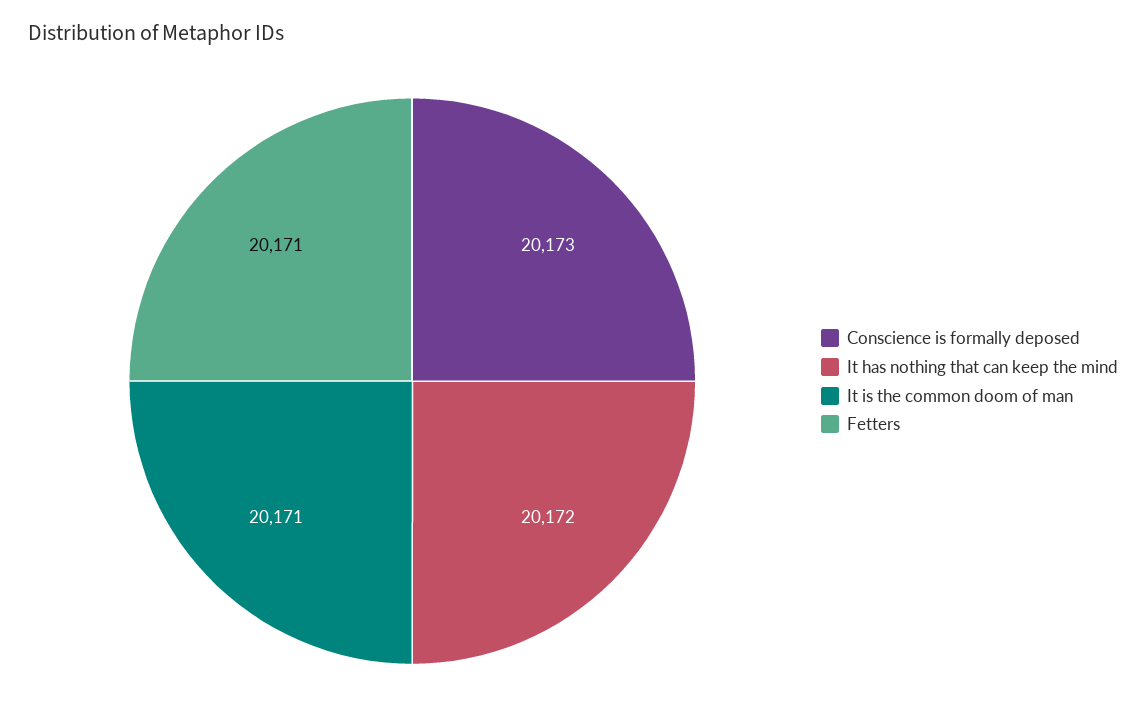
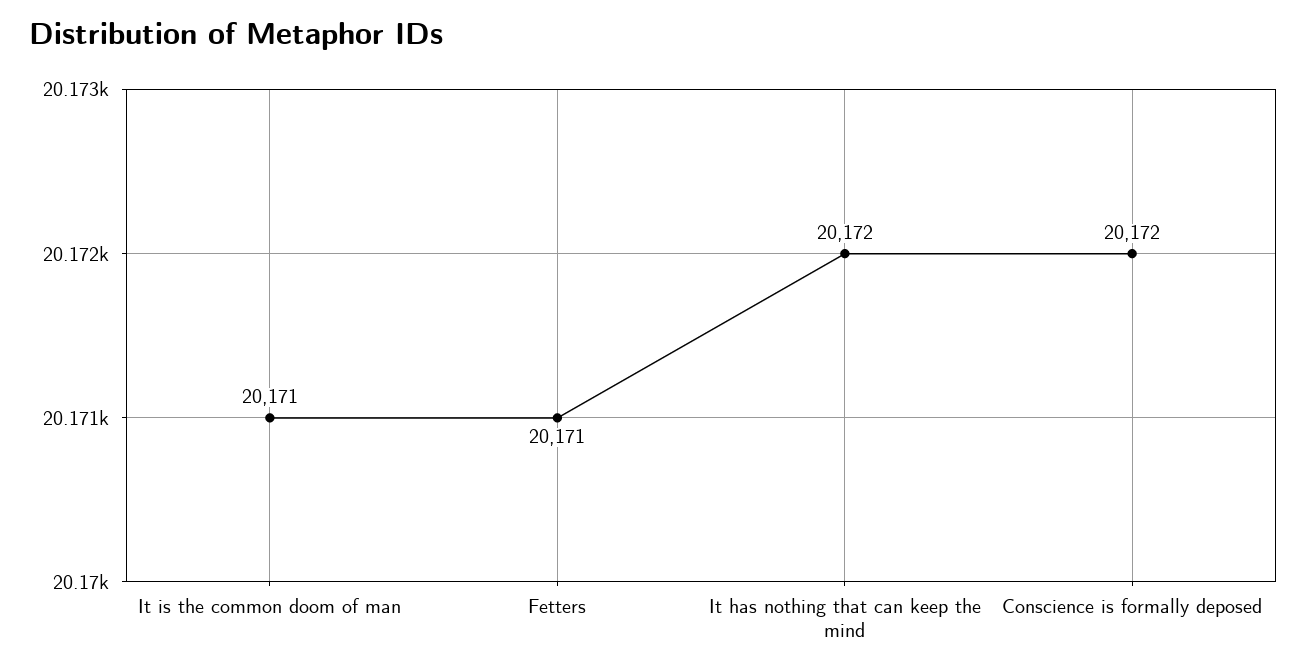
  {
-   "Conscience is formally deposed": 20173,
+   "Conscience is formally deposed": 20172,
    "It has nothing that can keep the mind": 20172,
    "It is the common doom of man": 20171,
    "Fetters": 20171
  }

